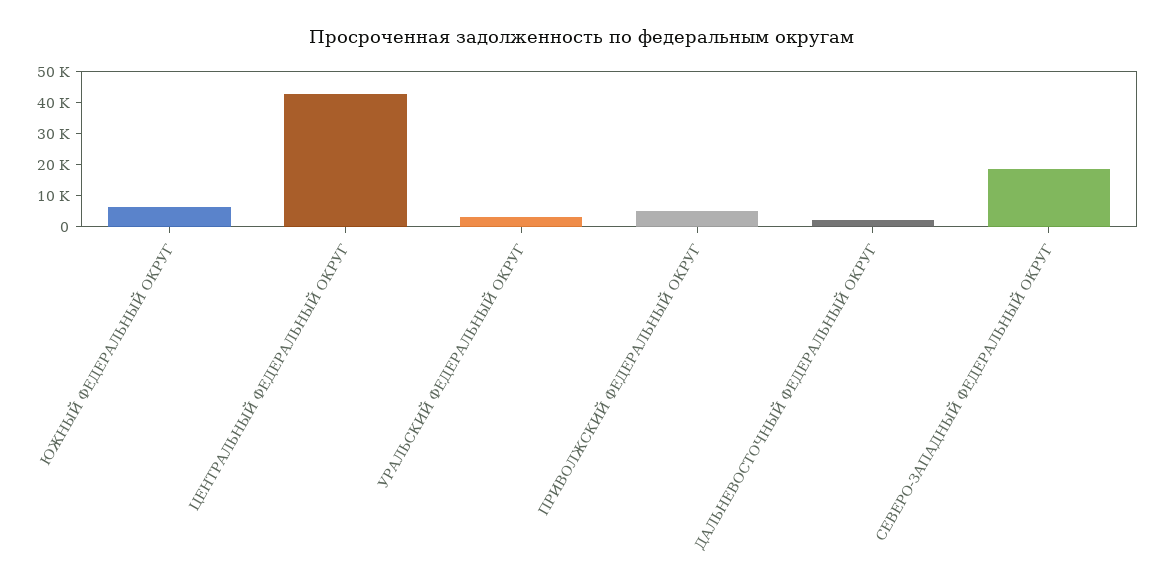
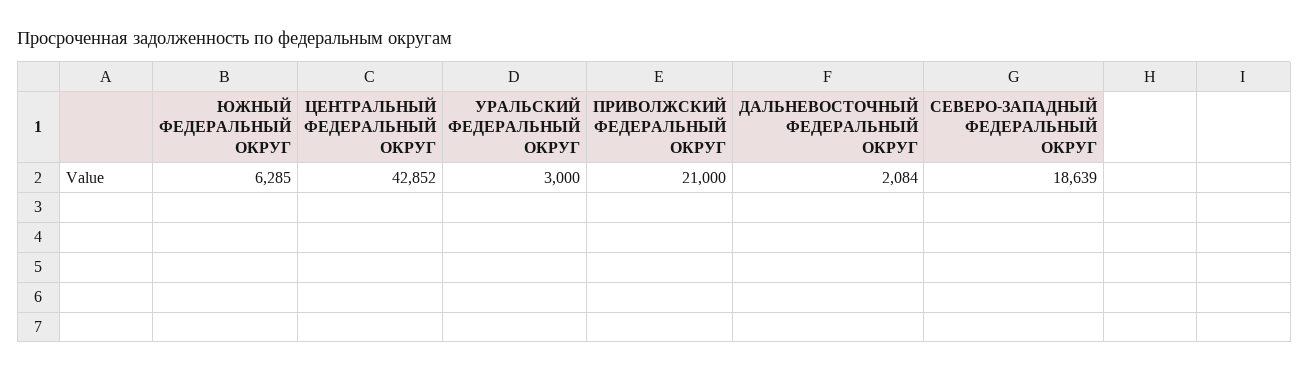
  {
    "ЮЖНЫЙ ФЕДЕРАЛЬНЫЙ ОКРУГ": 6285,
    "ЦЕНТРАЛЬНЫЙ ФЕДЕРАЛЬНЫЙ ОКРУГ": 42852,
    "УРАЛЬСКИЙ ФЕДЕРАЛЬНЫЙ ОКРУГ": 3000,
-   "ПРИВОЛЖСКИЙ ФЕДЕРАЛЬНЫЙ ОКРУГ": 5000,
+   "ПРИВОЛЖСКИЙ ФЕДЕРАЛЬНЫЙ ОКРУГ": 21000,
    "ДАЛЬНЕВОСТОЧНЫЙ ФЕДЕРАЛЬНЫЙ ОКРУГ": 2084,
    "СЕВЕРО-ЗАПАДНЫЙ ФЕДЕРАЛЬНЫЙ ОКРУГ": 18639
  }

